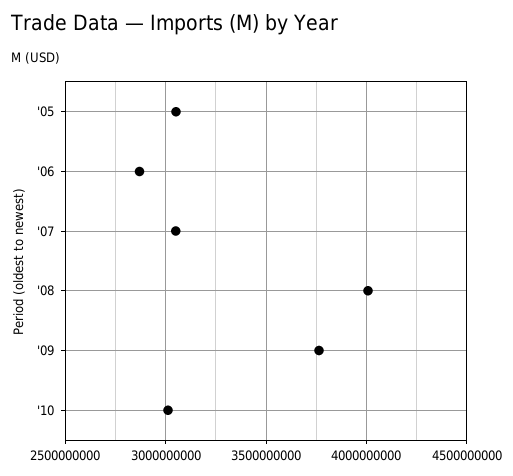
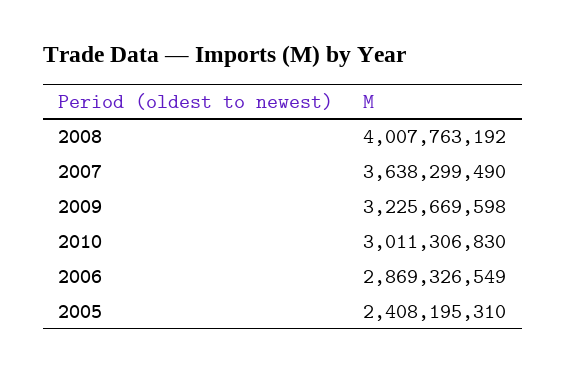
  {
-   "'05": 3050000000,
+   "'05": 2408195310,
    "'06": 2869326549,
-   "'07": 3050000000,
+   "'07": 3638299490,
    "'08": 4007763192,
-   "'09": 3750000000,
+   "'09": 3225669598,
    "'10": 3011306830
  }

